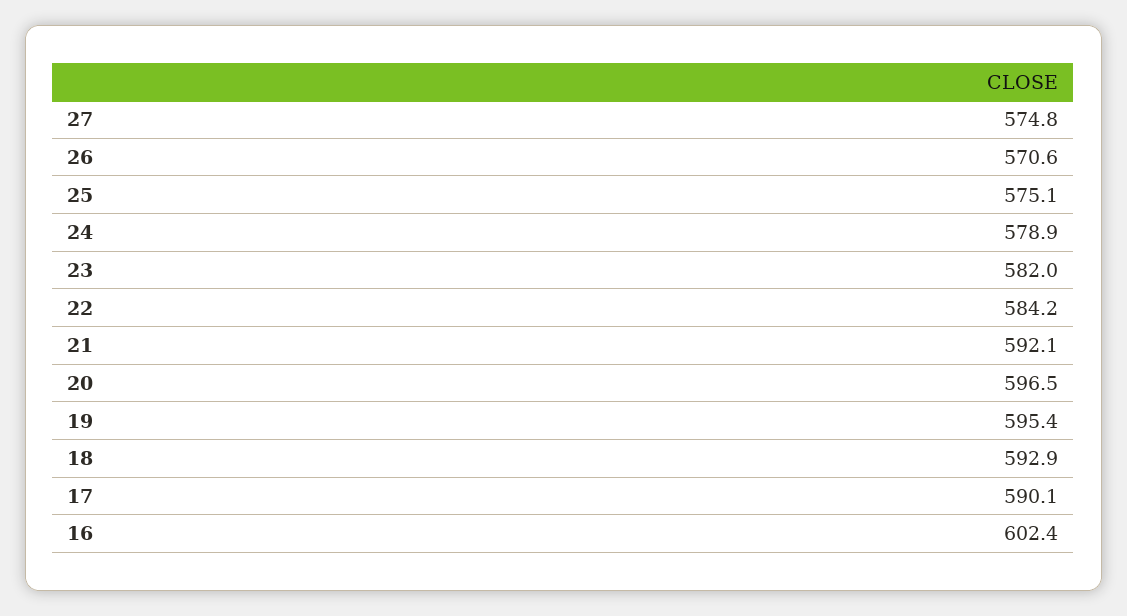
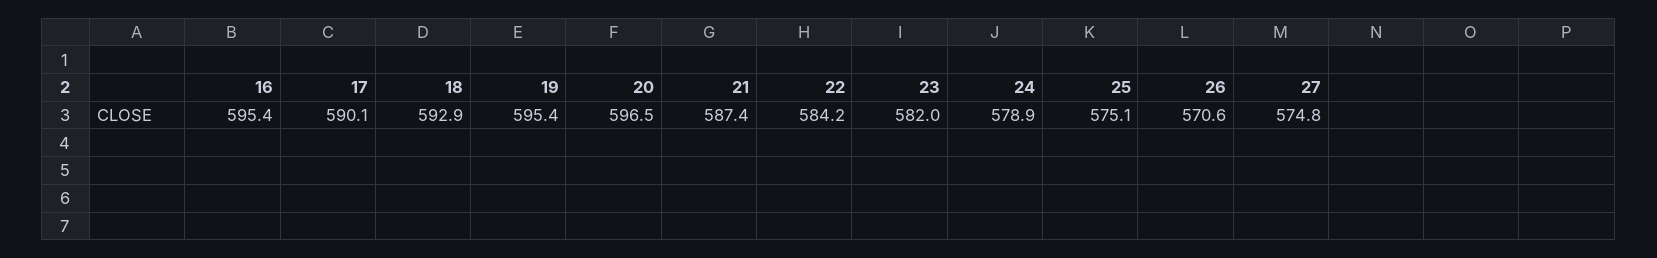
  {
    "27": 574.8,
    "26": 570.6,
    "25": 575.1,
    "24": 578.9,
    "23": 582,
    "22": 584.2,
-   "21": 592.1,
+   "21": 587.4,
    "20": 596.5,
    "19": 595.4,
    "18": 592.9,
    "17": 590.1,
-   "16": 602.4
+   "16": 595.4
  }

